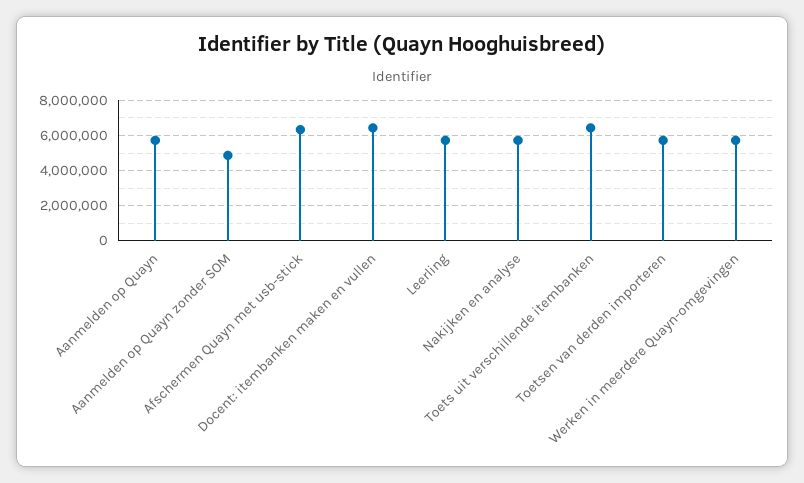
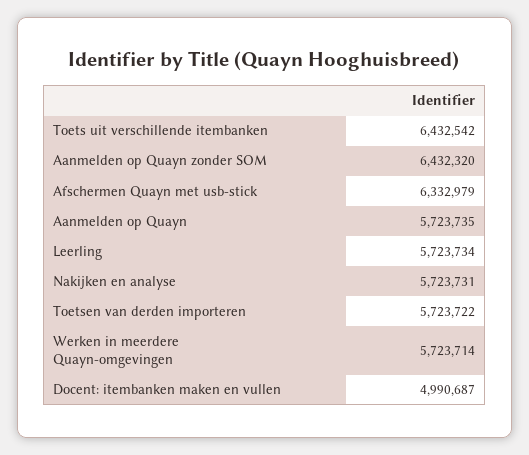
  {
    "Aanmelden op Quayn": 5723735,
-   "Aanmelden op Quayn zonder SOM": 5000000,
+   "Aanmelden op Quayn zonder SOM": 6432320,
    "Afschermen Quayn met usb-stick": 6332979,
-   "Docent: itembanken maken en vullen": 6500000,
+   "Docent: itembanken maken en vullen": 4990687,
    "Leerling": 5723734,
    "Nakijken en analyse": 5723731,
    "Toets uit verschillende itembanken": 6432542,
    "Toetsen van derden importeren": 5723722,
    "Werken in meerdere Quayn-omgevingen": 5723714
  }

